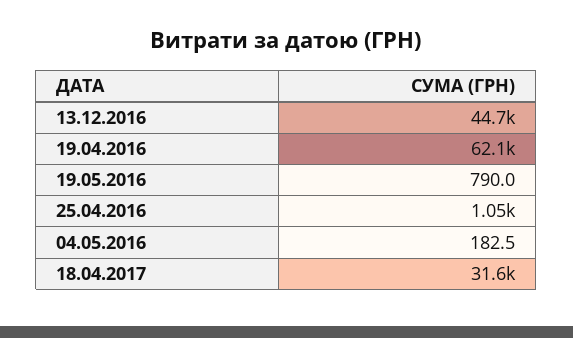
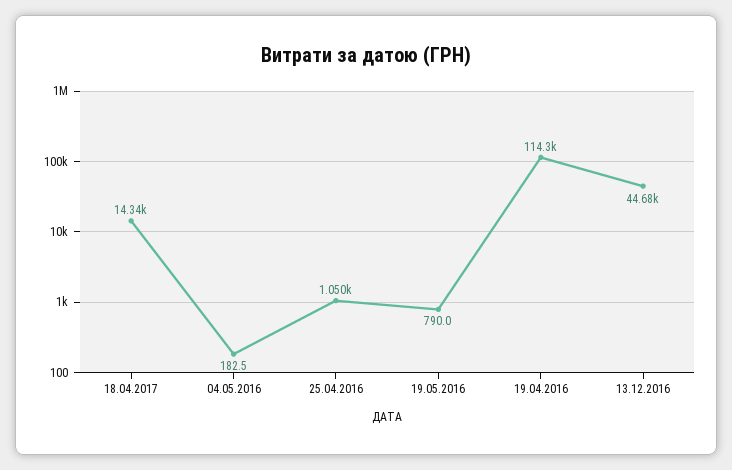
  {
    "13.12.2016": 44680,
-   "19.04.2016": 62100,
+   "19.04.2016": 114300,
    "19.05.2016": 790,
    "25.04.2016": 1050,
    "04.05.2016": 182.5,
-   "18.04.2017": 31600
+   "18.04.2017": 14340
  }

